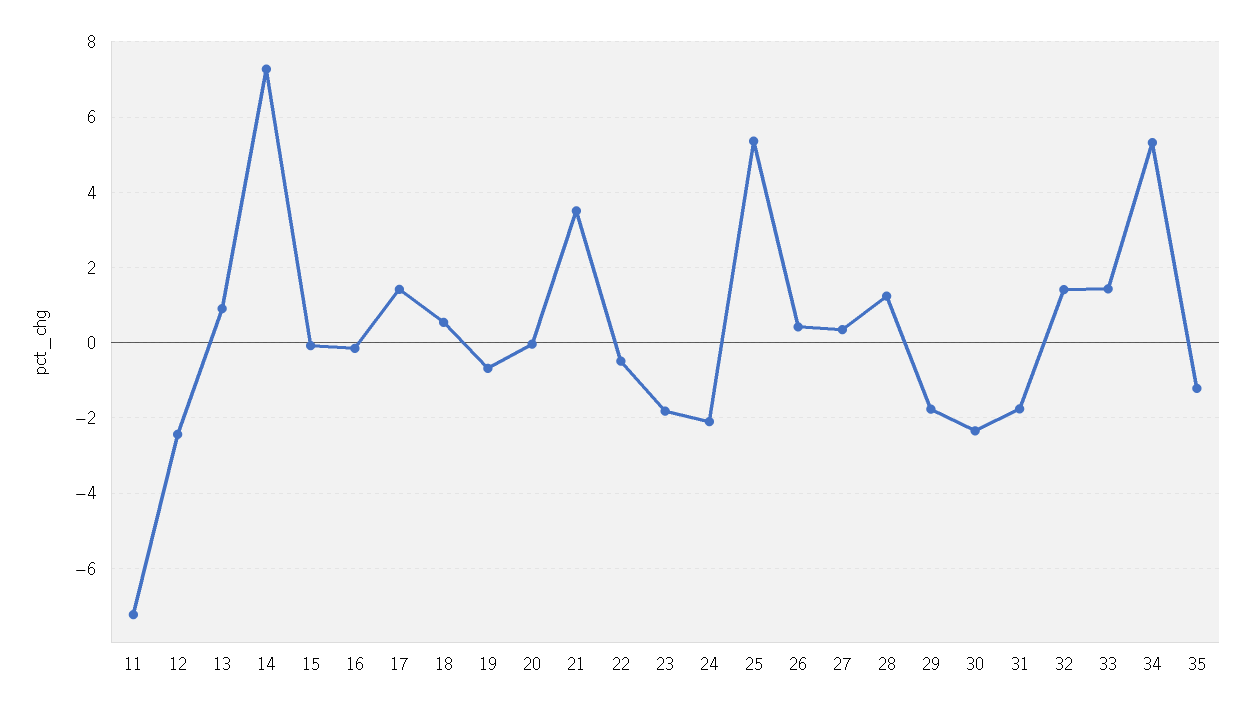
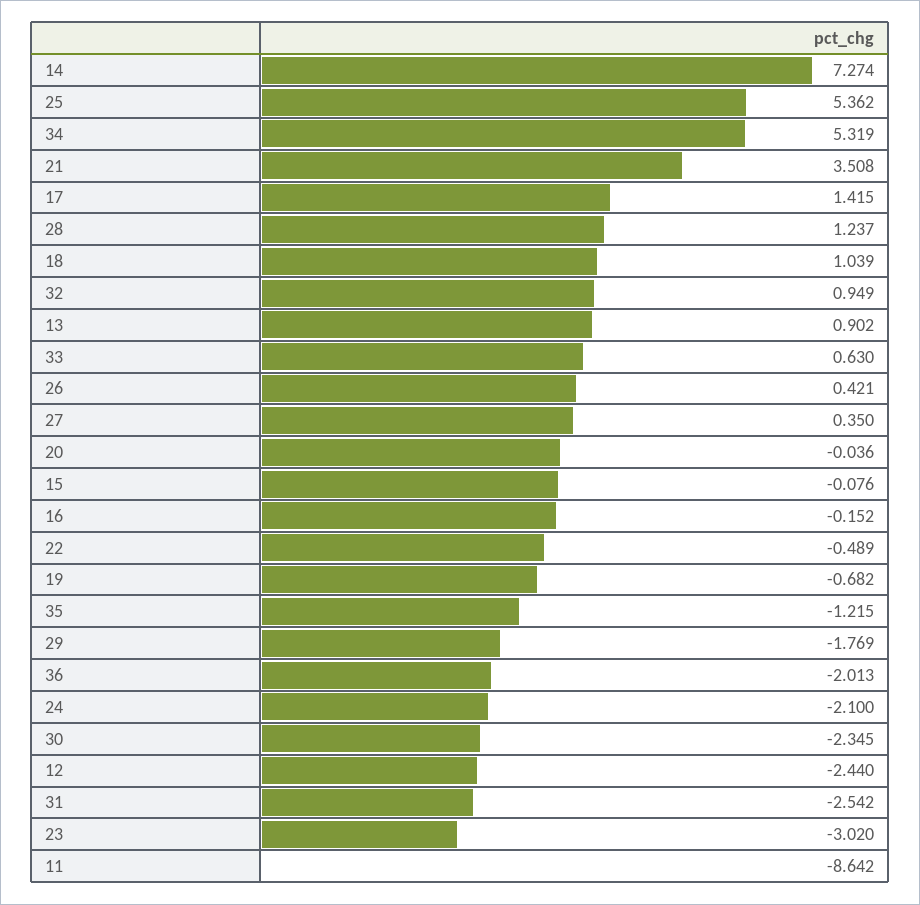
  {
-   "11": -7.2,
+   "11": -8.642,
    "12": -2.44,
    "13": 0.902,
    "14": 7.274,
    "15": -0.076,
    "16": -0.152,
    "17": 1.415,
-   "18": 0.6,
+   "18": 1.039,
    "19": -0.682,
    "20": -0.036,
    "21": 3.508,
    "22": -0.489,
-   "23": -1.8,
+   "23": -3.02,
    "24": -2.1,
    "25": 5.362,
    "26": 0.421,
    "27": 0.35,
    "28": 1.237,
    "29": -1.769,
    "30": -2.345,
-   "31": -1.8,
+   "31": -2.542,
-   "32": 1.4,
+   "32": 0.949,
-   "33": 1.4,
+   "33": 0.63,
    "34": 5.319,
-   "35": -1.215
+   "35": -1.215,
+   "36": -2.013
  }

